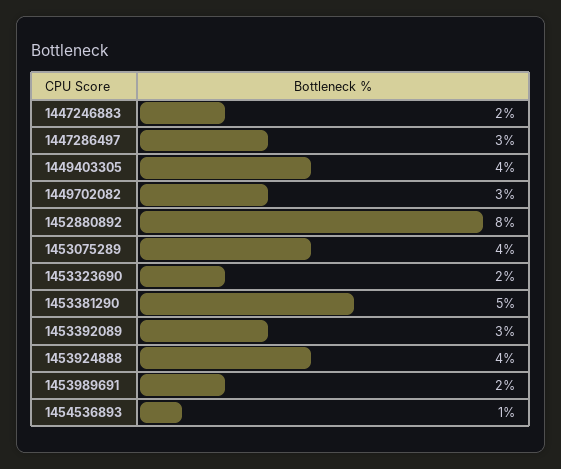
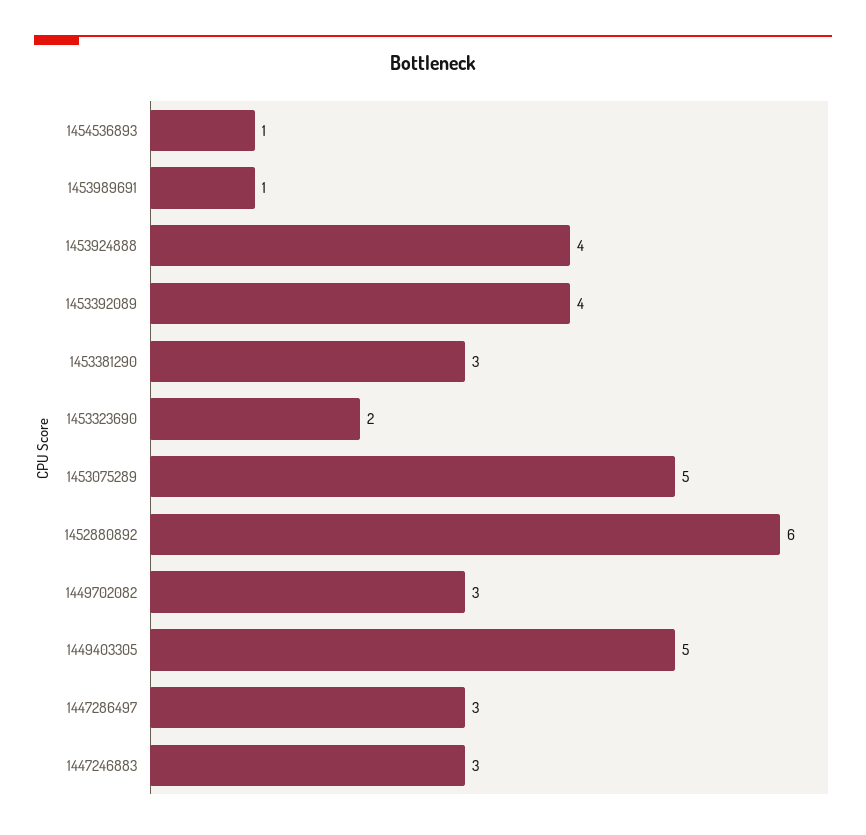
  {
-   "1447246883": 2,
+   "1447246883": 3,
    "1447286497": 3,
-   "1449403305": 4,
+   "1449403305": 5,
    "1449702082": 3,
-   "1452880892": 8,
+   "1452880892": 6,
-   "1453075289": 4,
+   "1453075289": 5,
    "1453323690": 2,
-   "1453381290": 5,
+   "1453381290": 3,
-   "1453392089": 3,
+   "1453392089": 4,
    "1453924888": 4,
-   "1453989691": 2,
+   "1453989691": 1,
    "1454536893": 1
  }

